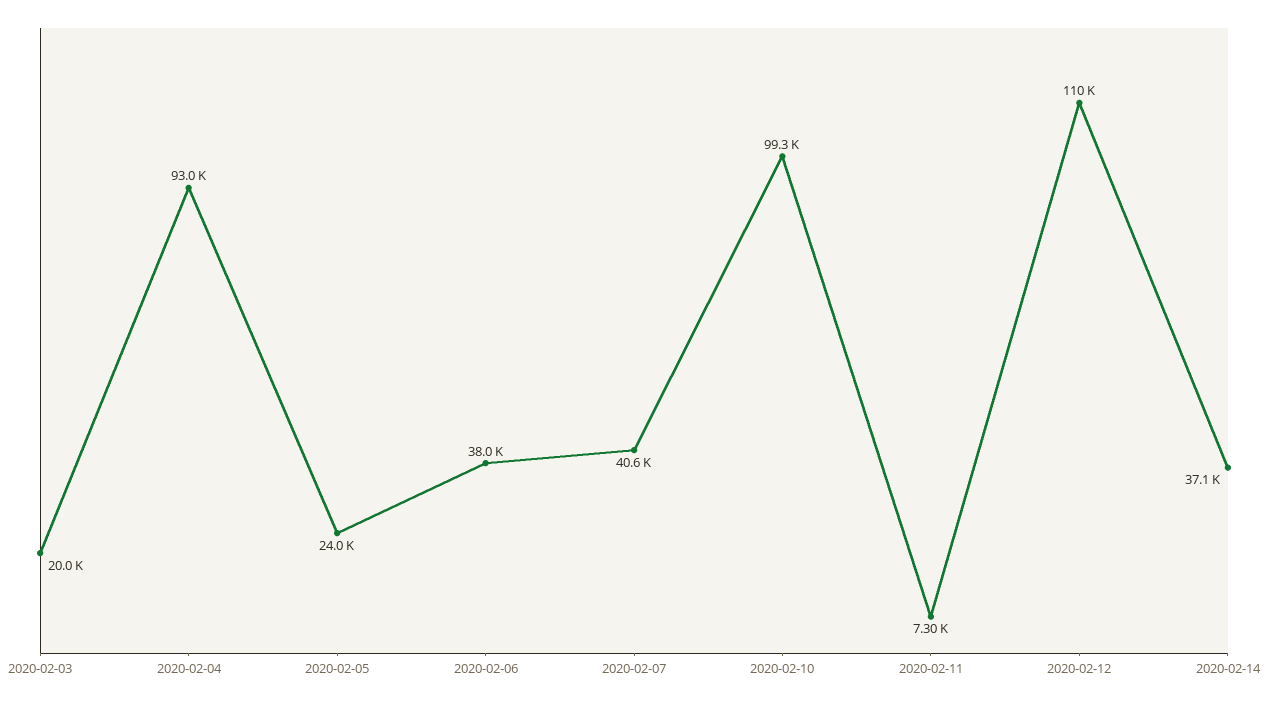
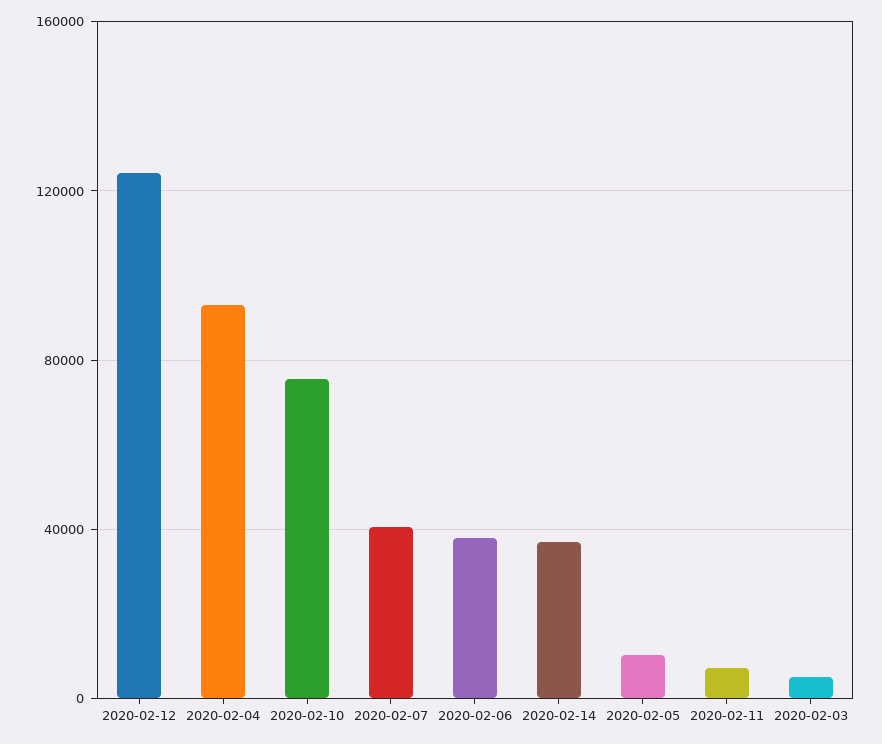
  {
-   "2020-02-03": 20000,
+   "2020-02-03": 5000,
    "2020-02-04": 93000,
-   "2020-02-05": 24000,
+   "2020-02-05": 10000,
    "2020-02-06": 38000,
    "2020-02-07": 40600,
-   "2020-02-10": 99300,
+   "2020-02-10": 75000,
    "2020-02-11": 7300,
-   "2020-02-12": 110000,
+   "2020-02-12": 125000,
    "2020-02-14": 37100
  }

